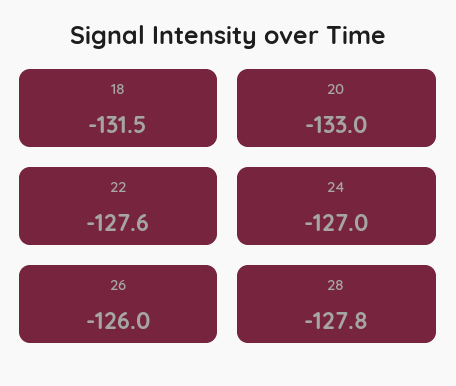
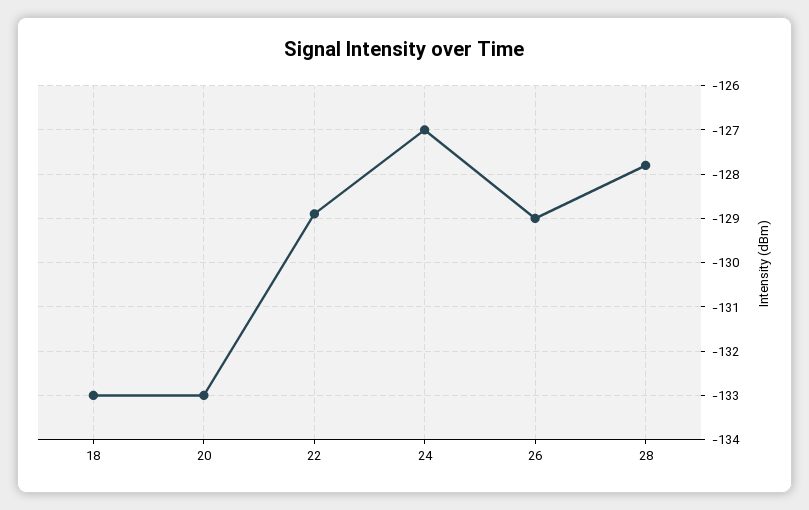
  {
-   "18": -131.5,
+   "18": -133,
    "20": -133,
-   "22": -127.6,
+   "22": -129,
    "24": -127,
-   "26": -126,
+   "26": -129,
    "28": -127.8
  }

